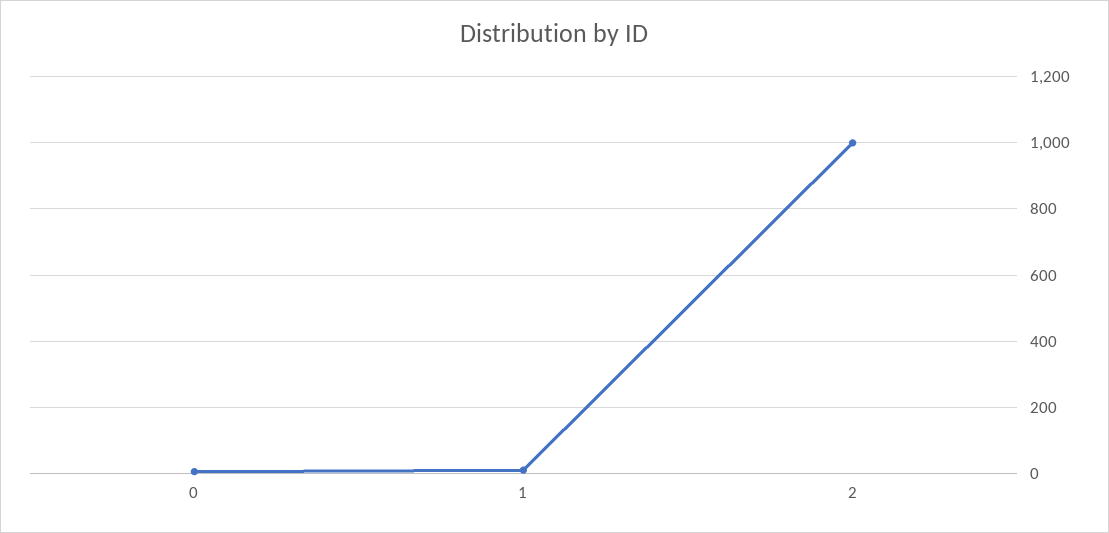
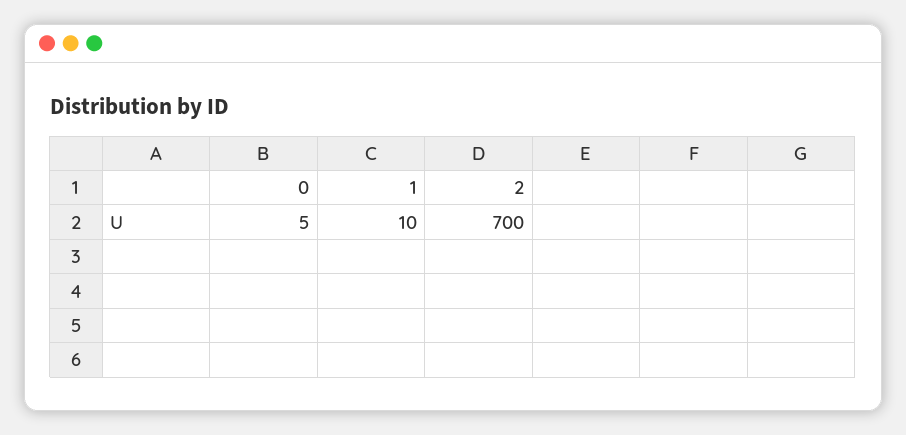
  {
    "0": 5,
    "1": 10,
-   "2": 1000
+   "2": 700
  }

